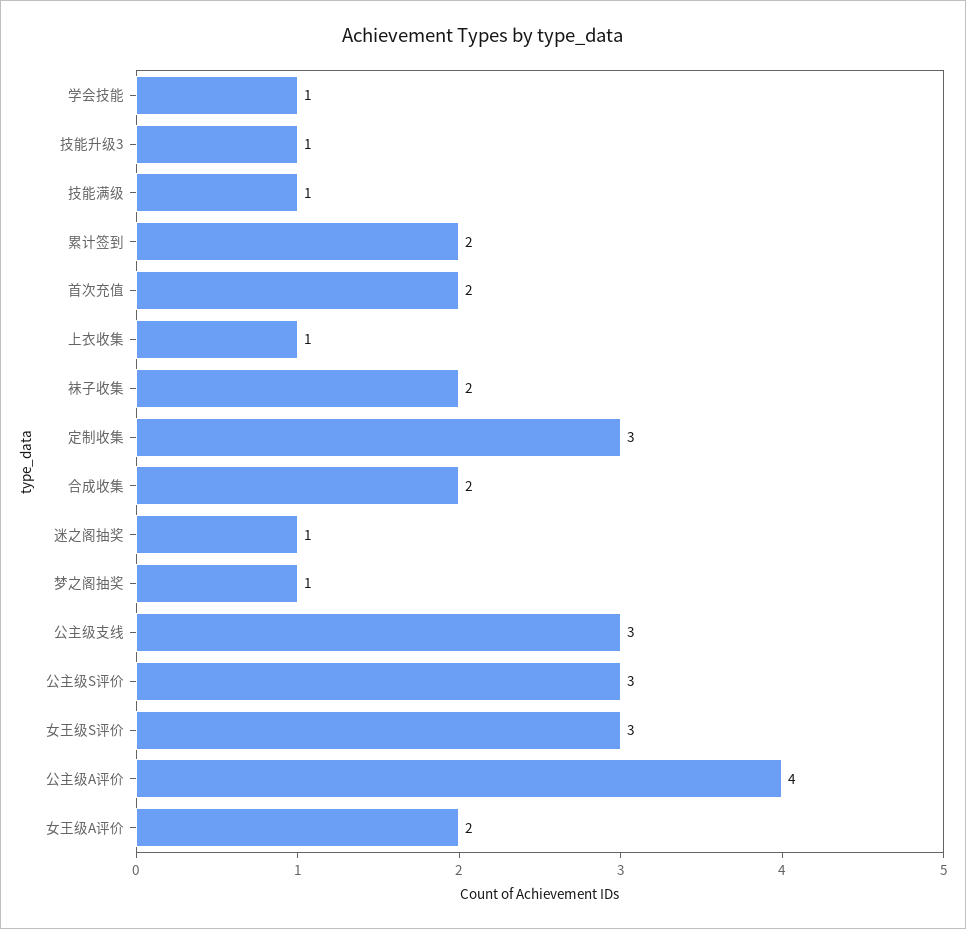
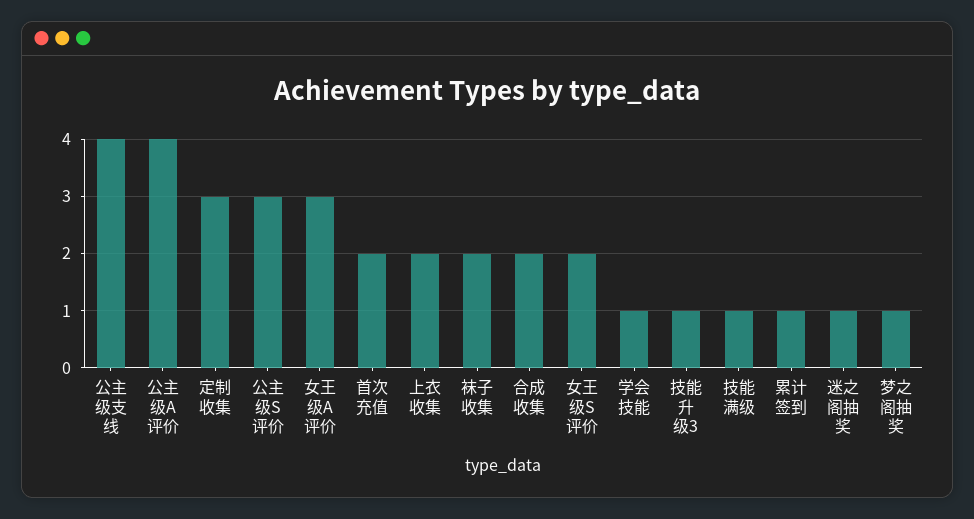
  {
    "学会技能": 1,
    "技能升级3": 1,
    "技能满级": 1,
-   "累计签到": 2,
+   "累计签到": 1,
    "首次充值": 2,
-   "上衣收集": 1,
+   "上衣收集": 2,
    "袜子收集": 2,
    "定制收集": 3,
    "合成收集": 2,
    "迷之阁抽奖": 1,
    "梦之阁抽奖": 1,
-   "公主级支线": 3,
+   "公主级支线": 4,
    "公主级S评价": 3,
-   "女王级S评价": 3,
+   "女王级S评价": 2,
    "公主级A评价": 4,
-   "女王级A评价": 2
+   "女王级A评价": 3
  }

